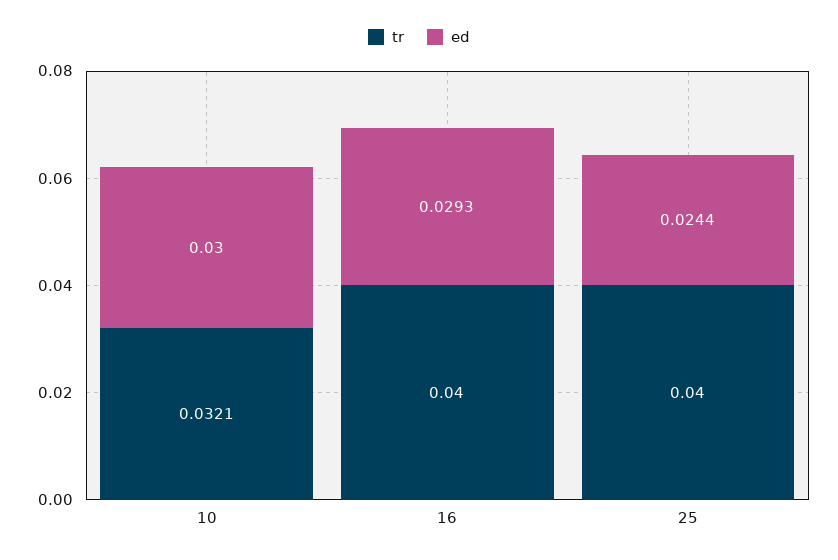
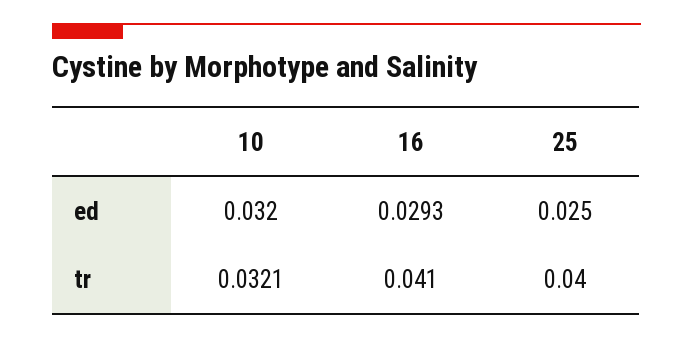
  {
    "tr": {
      "10": 0.0321,
-     "16": 0.04,
+     "16": 0.041,
      "25": 0.04
    },
    "ed": {
-     "10": 0.03,
+     "10": 0.032,
      "16": 0.0293,
-     "25": 0.0244
+     "25": 0.025
    }
  }

